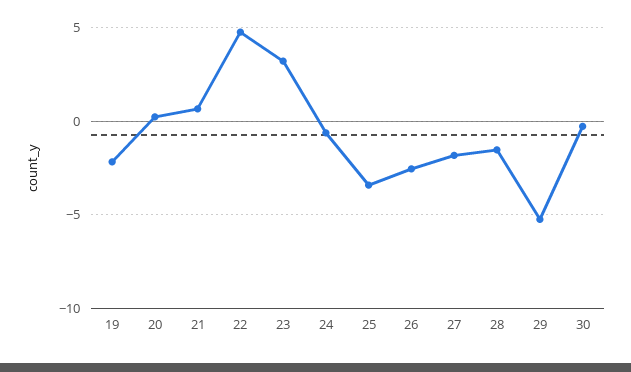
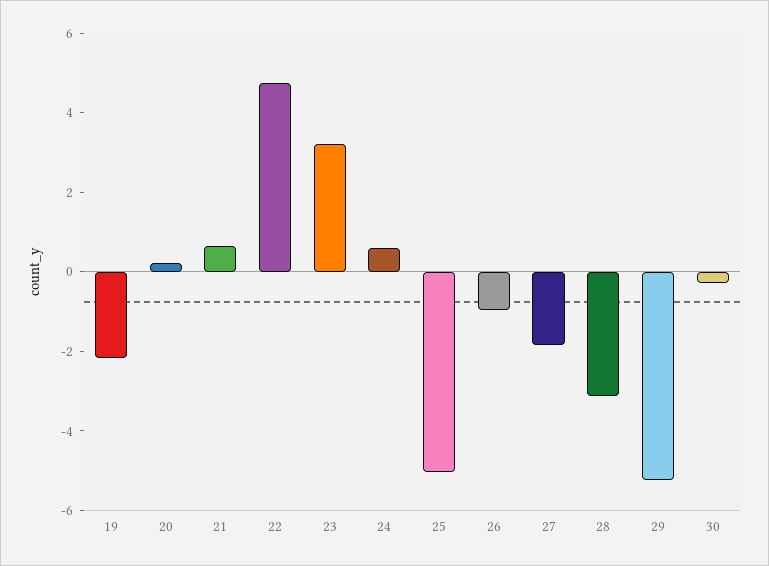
  {
    "19": -2,
    "20": 0,
    "21": 0.5,
    "22": 4.5,
    "23": 3,
-   "24": -0.5,
+   "24": 0.5,
-   "25": -3.5,
+   "25": -5,
-   "26": -2.5,
+   "26": -1,
    "27": -2,
-   "28": -1.5,
+   "28": -3,
    "29": -5,
    "30": -0.5
  }

